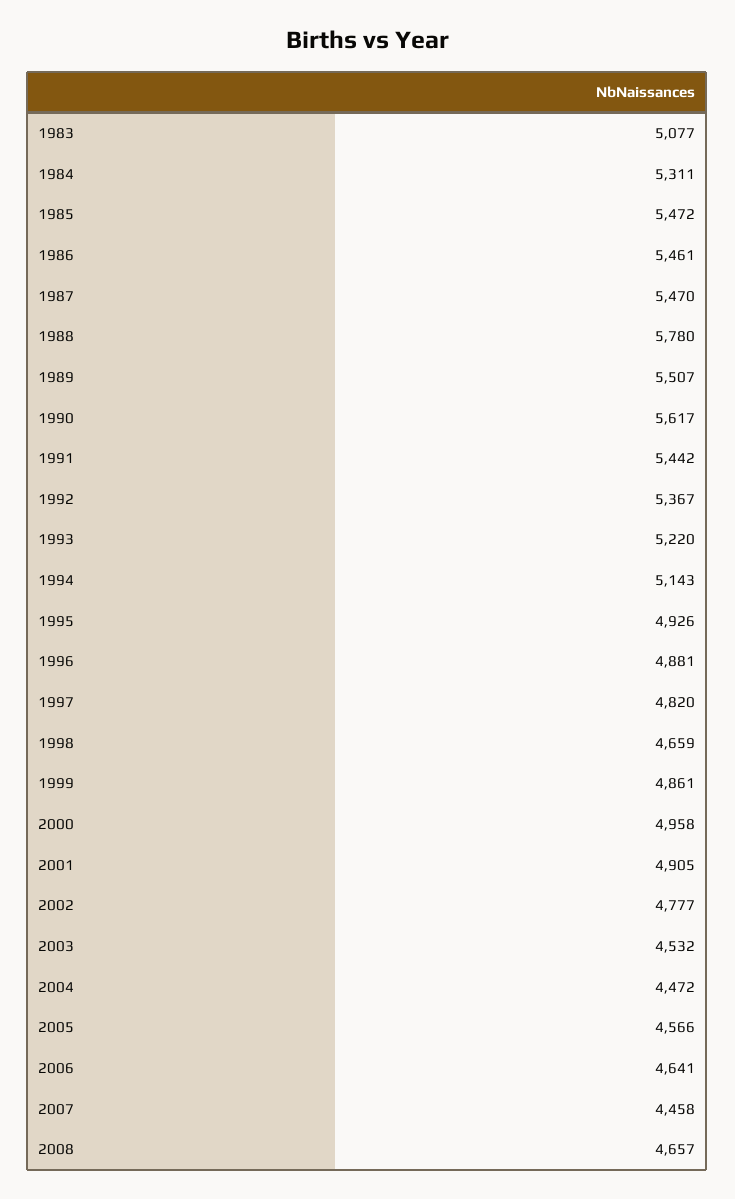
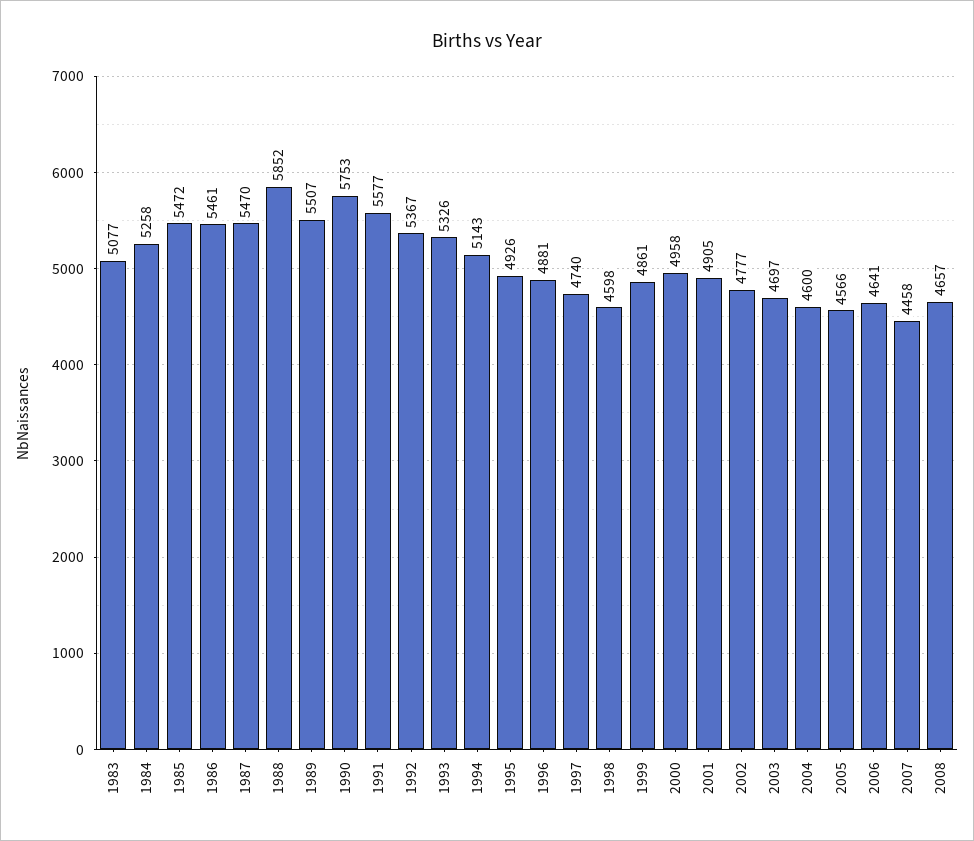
  {
    "1983": 5077,
-   "1984": 5311,
+   "1984": 5258,
    "1985": 5472,
    "1986": 5461,
    "1987": 5470,
-   "1988": 5780,
+   "1988": 5852,
    "1989": 5507,
-   "1990": 5617,
+   "1990": 5753,
-   "1991": 5442,
+   "1991": 5577,
    "1992": 5367,
-   "1993": 5220,
+   "1993": 5326,
    "1994": 5143,
    "1995": 4926,
    "1996": 4881,
-   "1997": 4820,
+   "1997": 4740,
-   "1998": 4659,
+   "1998": 4598,
    "1999": 4861,
    "2000": 4958,
    "2001": 4905,
    "2002": 4777,
-   "2003": 4532,
+   "2003": 4697,
-   "2004": 4472,
+   "2004": 4600,
    "2005": 4566,
    "2006": 4641,
    "2007": 4458,
    "2008": 4657
  }

